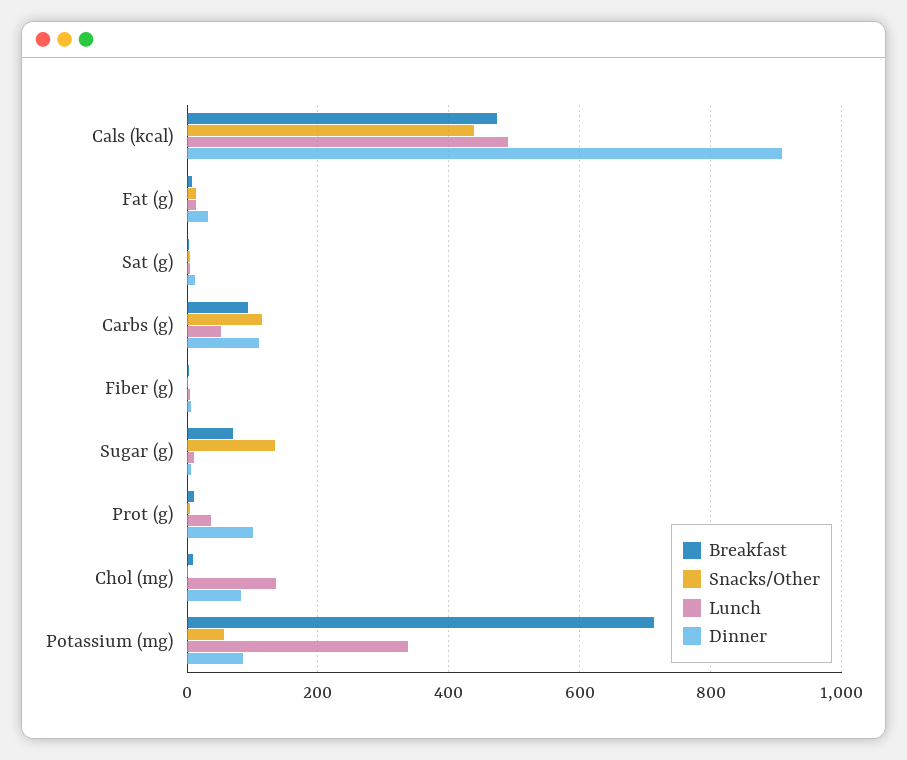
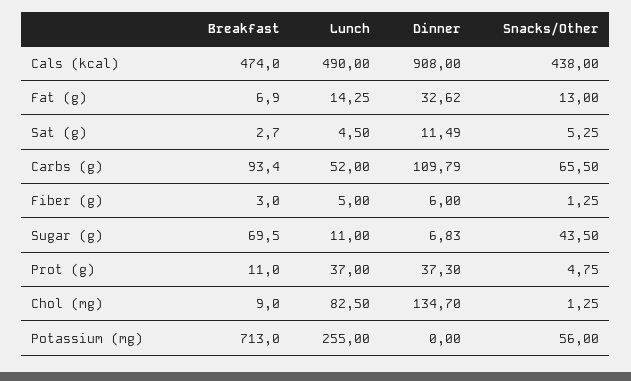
  {
    "Breakfast": {
      "Cals (kcal)": 474,
      "Fat (g)": 6.9,
      "Sat (g)": 2.7,
      "Carbs (g)": 93.4,
      "Fiber (g)": 3,
      "Sugar (g)": 69.5,
      "Prot (g)": 11,
      "Chol (mg)": 9,
      "Potassium (mg)": 713
    },
    "Snacks/Other": {
      "Cals (kcal)": 438,
      "Fat (g)": 13,
      "Sat (g)": 5.25,
-     "Carbs (g)": 120,
+     "Carbs (g)": 65.5,
      "Fiber (g)": 1.25,
-     "Sugar (g)": 140,
+     "Sugar (g)": 43.5,
      "Prot (g)": 4.75,
      "Chol (mg)": 1.25,
      "Potassium (mg)": 56
    },
    "Lunch": {
      "Cals (kcal)": 490,
      "Fat (g)": 14.25,
      "Sat (g)": 4.5,
      "Carbs (g)": 52,
      "Fiber (g)": 5,
      "Sugar (g)": 11,
      "Prot (g)": 37,
-     "Chol (mg)": 140,
+     "Chol (mg)": 82.5,
-     "Potassium (mg)": 340
+     "Potassium (mg)": 255
    },
    "Dinner": {
      "Cals (kcal)": 908,
      "Fat (g)": 32.62,
      "Sat (g)": 11.49,
      "Carbs (g)": 109.79,
      "Fiber (g)": 6,
      "Sugar (g)": 6.83,
-     "Prot (g)": 100,
+     "Prot (g)": 37.3,
-     "Chol (mg)": 80,
+     "Chol (mg)": 134.7,
-     "Potassium (mg)": 80
+     "Potassium (mg)": 0
    }
  }

